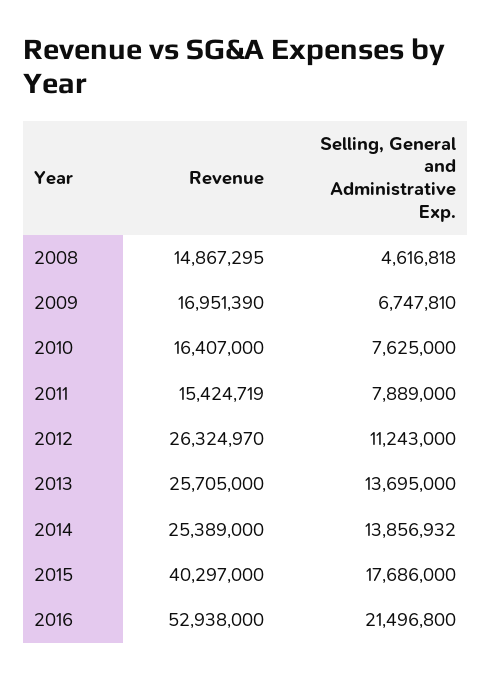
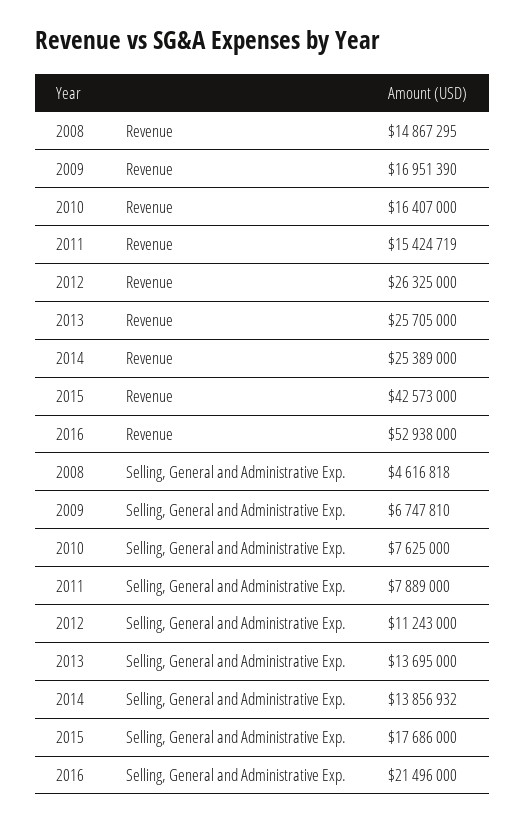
  {
    "Revenue": {
      "2008": 14867295,
      "2009": 16951390,
      "2010": 16407000,
      "2011": 15424719,
-     "2012": 26324970,
+     "2012": 26325000,
      "2013": 25705000,
      "2014": 25389000,
-     "2015": 40297000,
+     "2015": 42573000,
      "2016": 52938000
    },
    "Selling, General and Administrative Exp.": {
      "2008": 4616818,
      "2009": 6747810,
      "2010": 7625000,
      "2011": 7889000,
      "2012": 11243000,
      "2013": 13695000,
      "2014": 13856932,
      "2015": 17686000,
-     "2016": 21496800
+     "2016": 21496000
    }
  }

